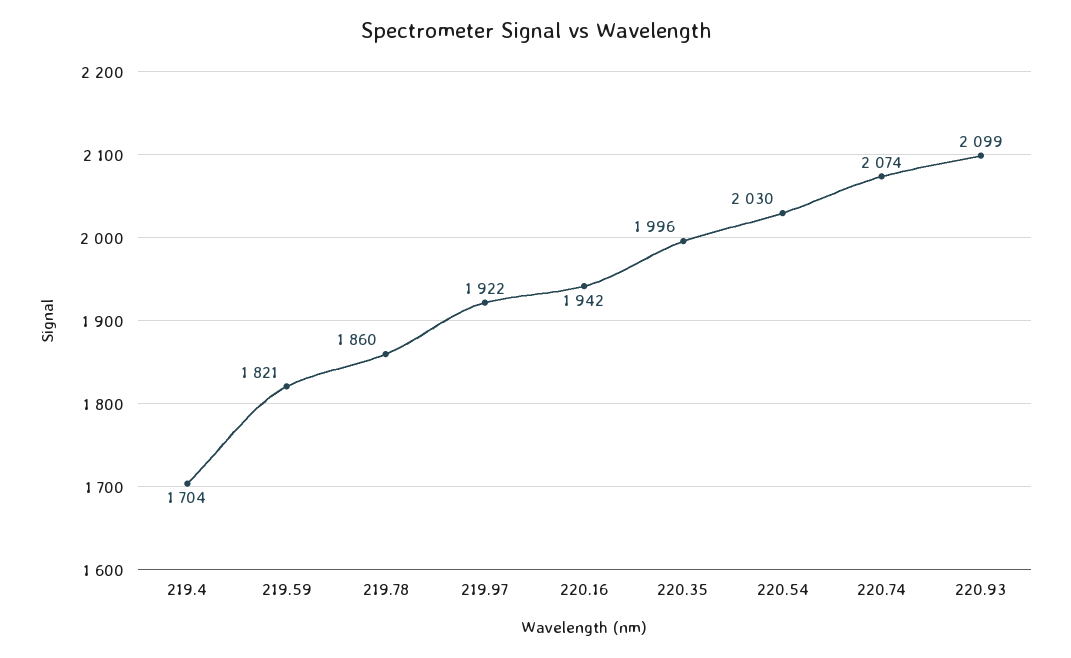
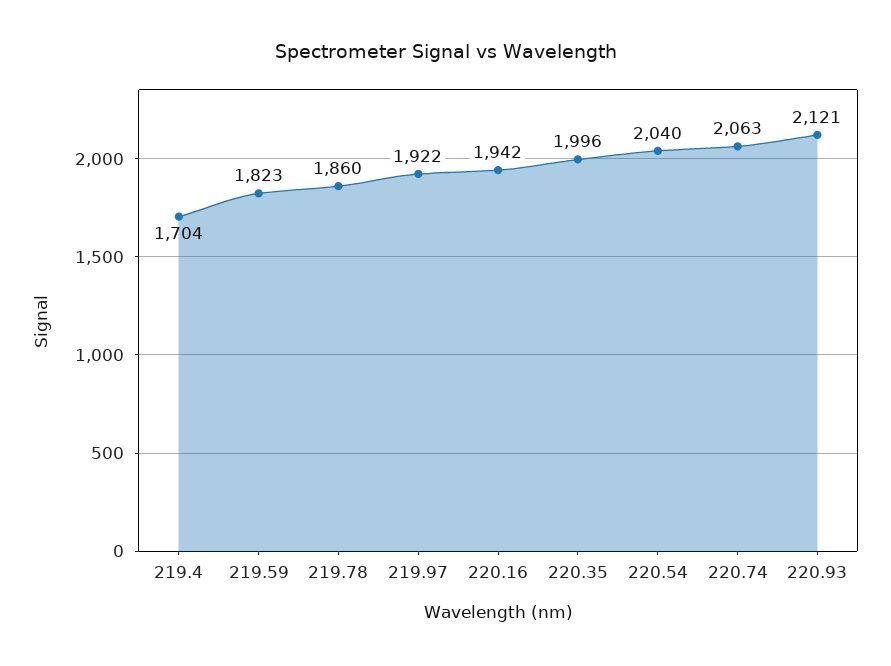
  {
    "219.4": 1704,
-   "219.59": 1821,
+   "219.59": 1823,
    "219.78": 1860,
    "219.97": 1922,
    "220.16": 1942,
    "220.35": 1996,
-   "220.54": 2030,
+   "220.54": 2040,
-   "220.74": 2074,
+   "220.74": 2063,
-   "220.93": 2099
+   "220.93": 2121
  }

